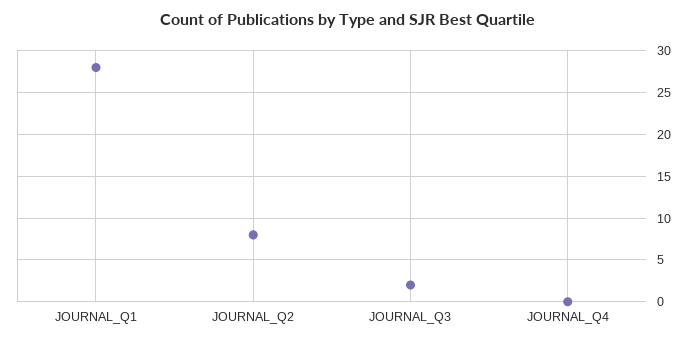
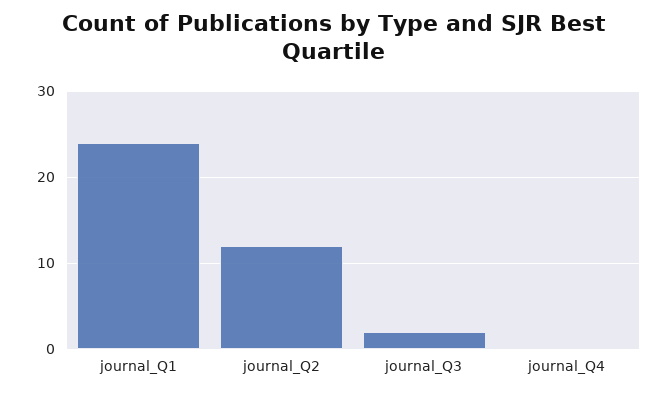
  {
-   "JOURNAL_Q1": 28,
+   "JOURNAL_Q1": 24,
-   "JOURNAL_Q2": 8,
+   "JOURNAL_Q2": 12,
    "JOURNAL_Q3": 2,
    "JOURNAL_Q4": 0
  }

